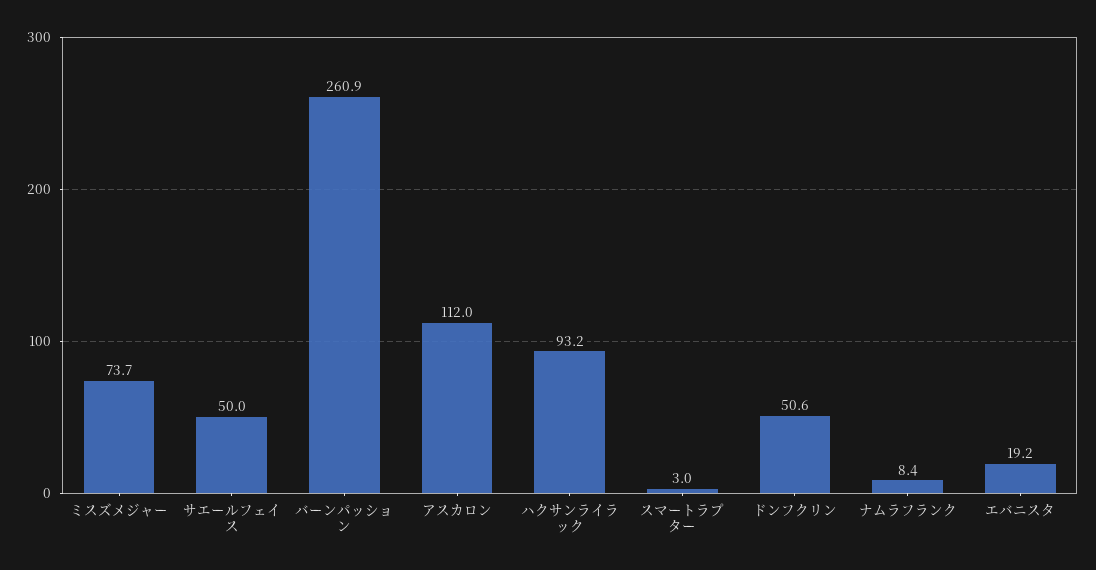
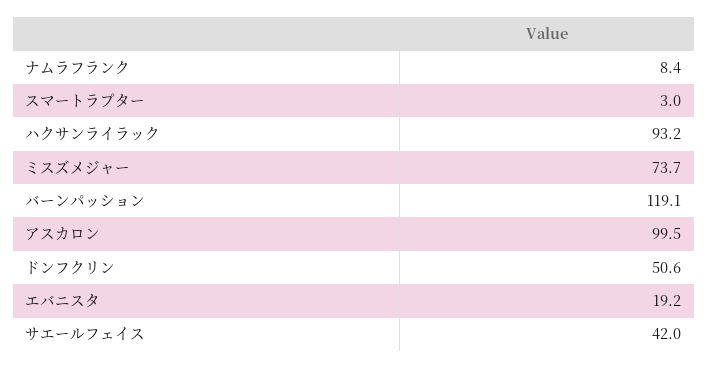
  {
    "ミスズメジャー": 73.7,
-   "サエールフェイス": 50,
+   "サエールフェイス": 42,
-   "バーンパッション": 260.9,
+   "バーンパッション": 119.1,
-   "アスカロン": 112,
+   "アスカロン": 99.5,
    "ハクサンライラック": 93.2,
    "スマートラプター": 3,
    "ドンフクリン": 50.6,
    "ナムラフランク": 8.4,
    "エバニスタ": 19.2
  }

